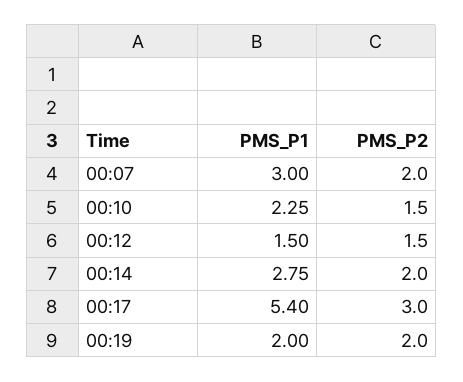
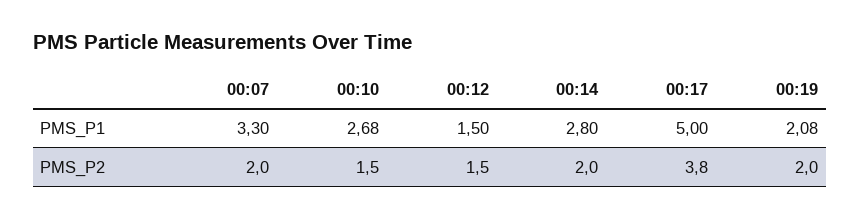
  {
    "PMS_P1": {
-     "00:07": 3,
+     "00:07": 3.3,
-     "00:10": 2.25,
+     "00:10": 2.68,
      "00:12": 1.5,
-     "00:14": 2.75,
+     "00:14": 2.8,
-     "00:17": 5.4,
+     "00:17": 5,
-     "00:19": 2
+     "00:19": 2.08
    },
    "PMS_P2": {
      "00:07": 2,
      "00:10": 1.5,
      "00:12": 1.5,
      "00:14": 2,
-     "00:17": 3,
+     "00:17": 3.8,
      "00:19": 2
    }
  }

